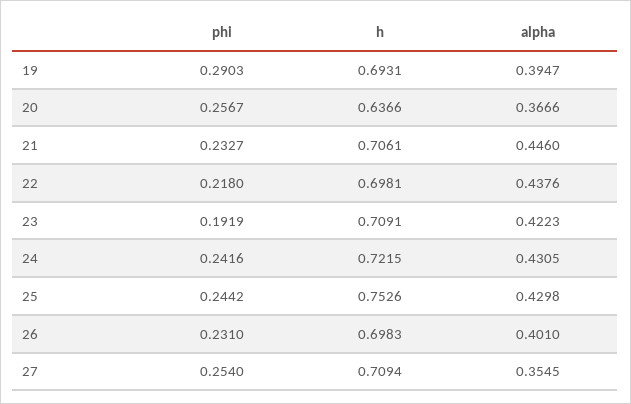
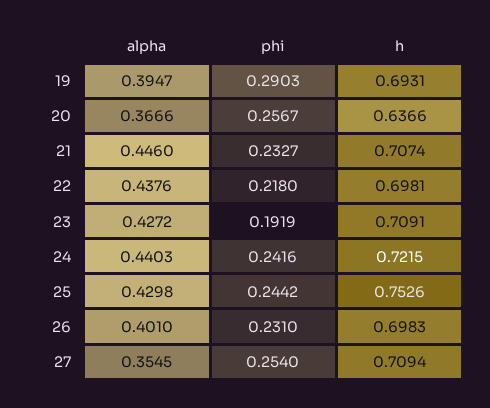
  {
    "phi": {
      "19": 0.2903,
      "20": 0.2567,
      "21": 0.2327,
      "22": 0.218,
      "23": 0.1919,
      "24": 0.2416,
      "25": 0.2442,
      "26": 0.231,
      "27": 0.254
    },
    "h": {
      "19": 0.6931,
      "20": 0.6366,
-     "21": 0.7061,
+     "21": 0.7074,
      "22": 0.6981,
      "23": 0.7091,
      "24": 0.7215,
      "25": 0.7526,
      "26": 0.6983,
      "27": 0.7094
    },
    "alpha": {
      "19": 0.3947,
      "20": 0.3666,
      "21": 0.446,
      "22": 0.4376,
-     "23": 0.4223,
+     "23": 0.4272,
-     "24": 0.4305,
+     "24": 0.4403,
      "25": 0.4298,
      "26": 0.401,
      "27": 0.3545
    }
  }

